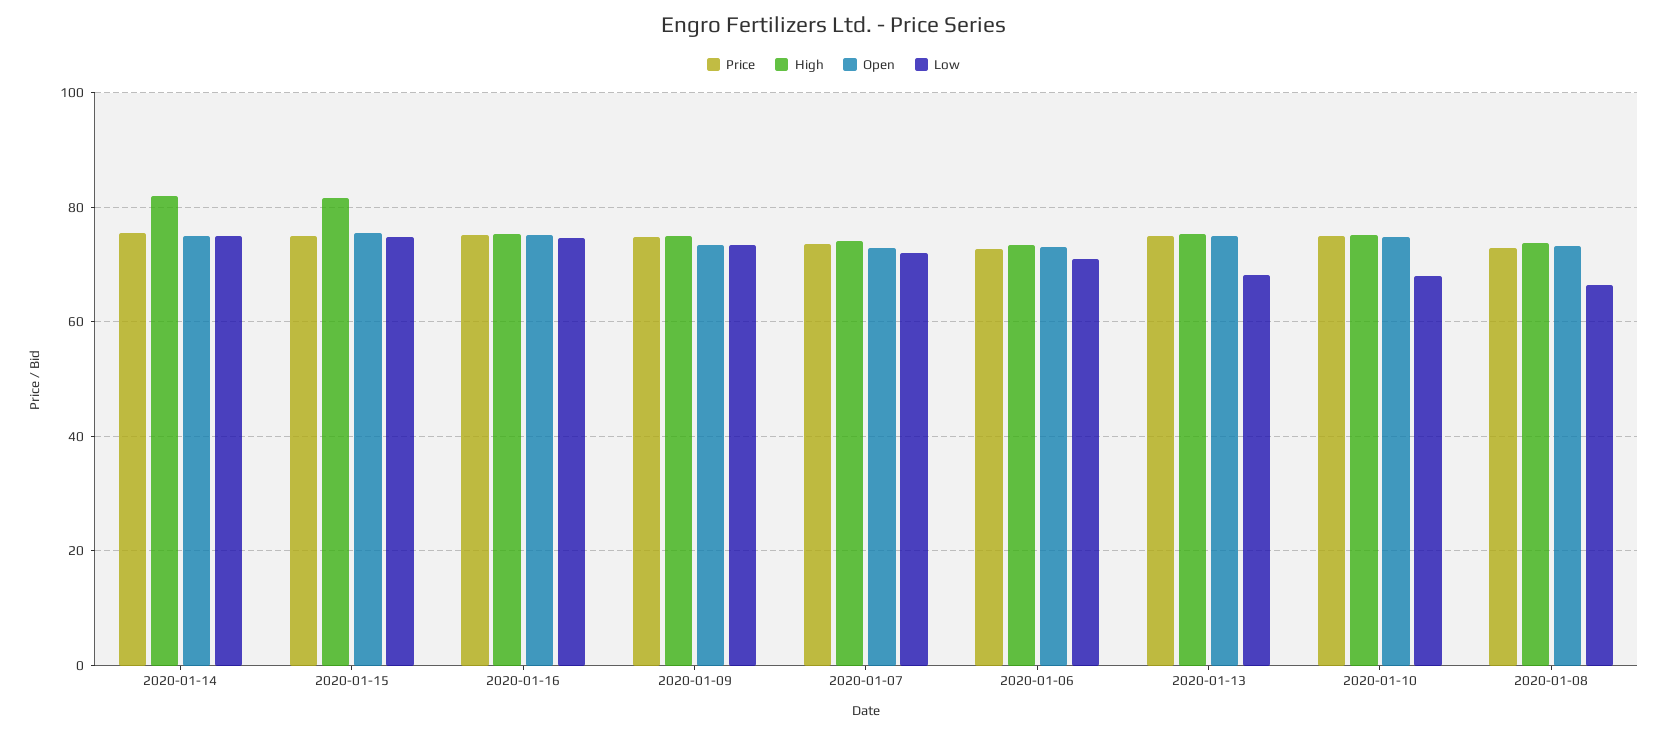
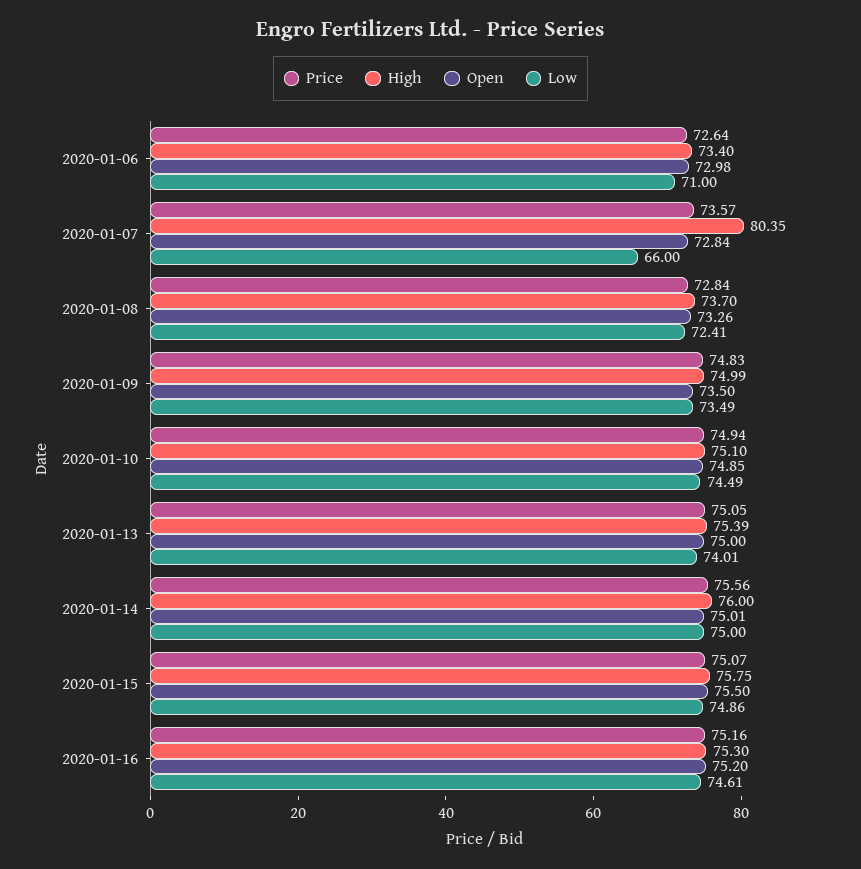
  {
    "Price": {
      "2020-01-14": 75.56,
      "2020-01-15": 75.07,
      "2020-01-16": 75.16,
      "2020-01-09": 74.83,
      "2020-01-07": 73.57,
      "2020-01-06": 72.64,
      "2020-01-13": 75.05,
      "2020-01-10": 74.94,
      "2020-01-08": 72.84
    },
    "High": {
-     "2020-01-14": 82,
+     "2020-01-14": 76,
-     "2020-01-15": 82,
+     "2020-01-15": 75.75,
      "2020-01-16": 75.3,
      "2020-01-09": 74.99,
-     "2020-01-07": 74,
+     "2020-01-07": 80.35,
      "2020-01-06": 73.4,
      "2020-01-13": 75.39,
      "2020-01-10": 75.1,
      "2020-01-08": 73.7
    },
    "Open": {
      "2020-01-14": 75.01,
      "2020-01-15": 75.5,
      "2020-01-16": 75.2,
      "2020-01-09": 73.5,
      "2020-01-07": 72.84,
      "2020-01-06": 72.98,
      "2020-01-13": 75,
      "2020-01-10": 74.85,
      "2020-01-08": 73.26
    },
    "Low": {
      "2020-01-14": 75,
      "2020-01-15": 74.86,
      "2020-01-16": 74.61,
      "2020-01-09": 73.49,
-     "2020-01-07": 72,
+     "2020-01-07": 66,
      "2020-01-06": 71,
-     "2020-01-13": 68,
+     "2020-01-13": 74.01,
-     "2020-01-10": 68,
+     "2020-01-10": 74.49,
-     "2020-01-08": 66
+     "2020-01-08": 72.41
    }
  }

